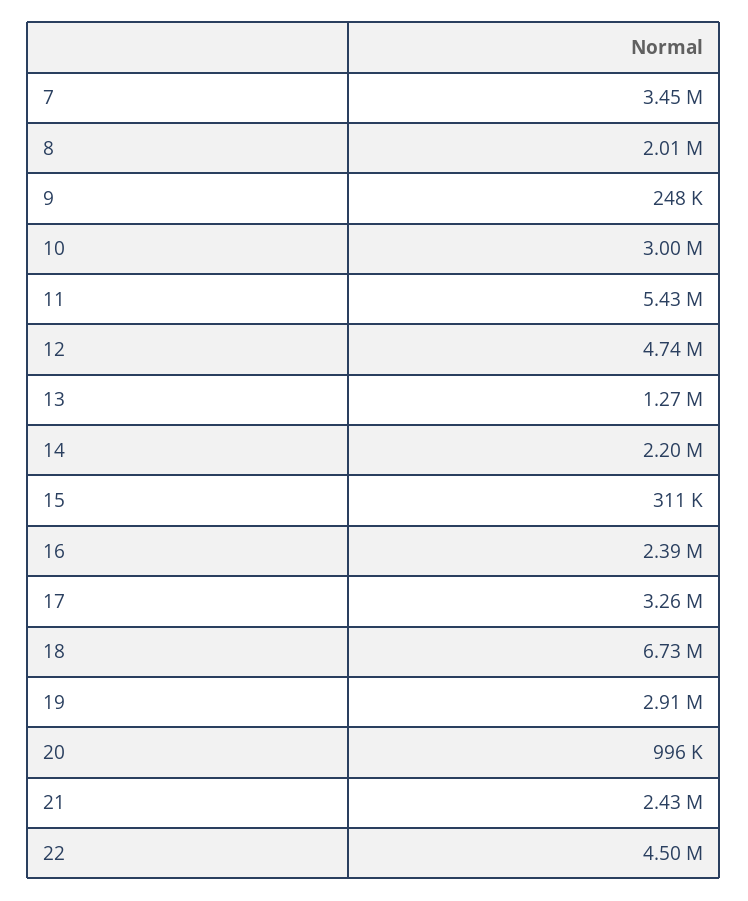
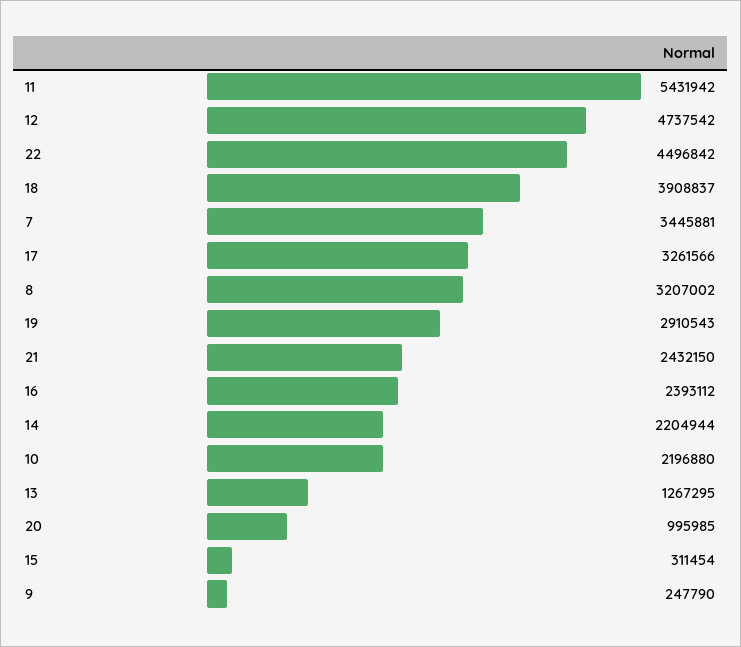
  {
    "7": 3445881,
-   "8": 2010000,
+   "8": 3207002,
    "9": 247790,
-   "10": 3000000,
+   "10": 2196880,
    "11": 5431942,
    "12": 4737542,
    "13": 1267295,
    "14": 2204944,
    "15": 311454,
    "16": 2393112,
    "17": 3261566,
-   "18": 6730000,
+   "18": 3908837,
    "19": 2910543,
    "20": 995985,
    "21": 2432150,
    "22": 4496842
  }

